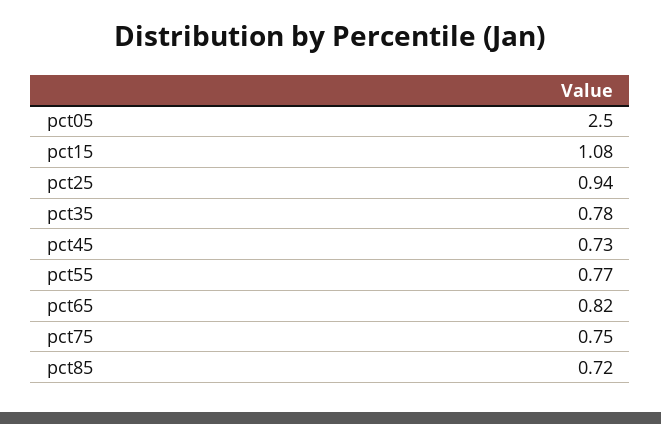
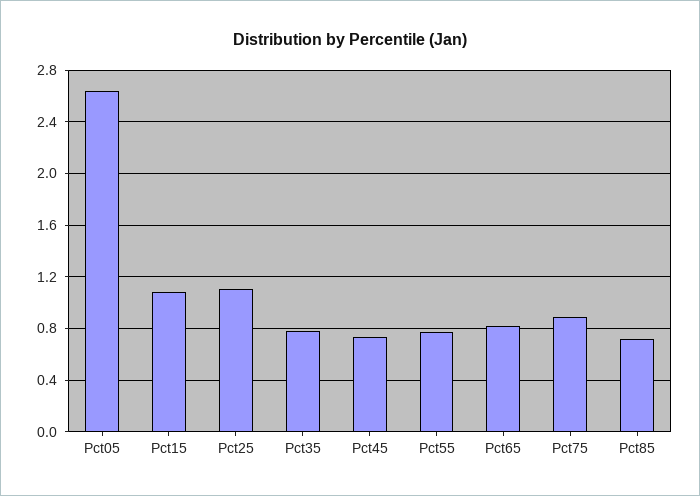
  {
-   "pct05": 2.5,
+   "pct05": 2.65,
    "pct15": 1.08,
-   "pct25": 0.94,
+   "pct25": 1.1,
    "pct35": 0.78,
    "pct45": 0.73,
    "pct55": 0.77,
    "pct65": 0.82,
-   "pct75": 0.75,
+   "pct75": 0.9,
    "pct85": 0.72
  }

